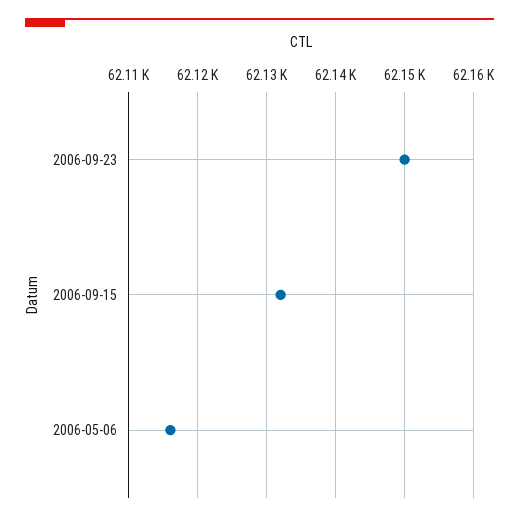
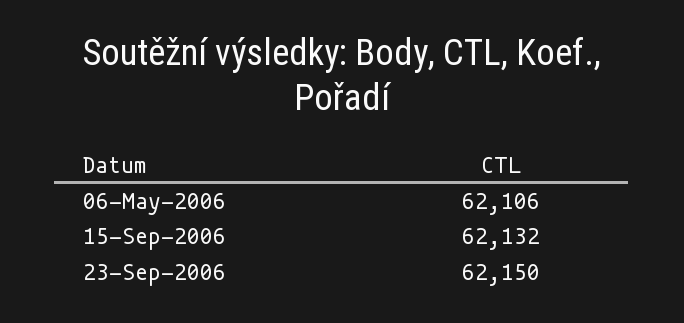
  {
    "2006-09-23": 62150,
    "2006-09-15": 62132,
-   "2006-05-06": 62116
+   "2006-05-06": 62106
  }

